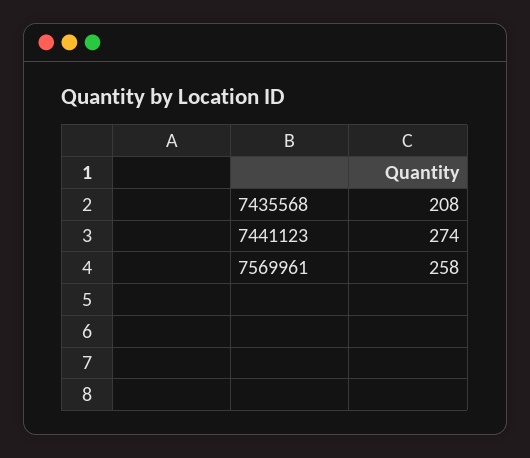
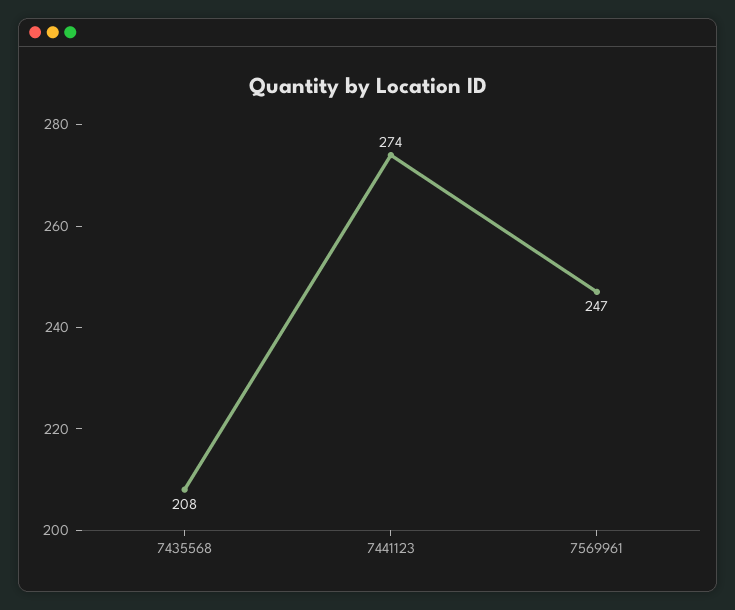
  {
    "7435568": 208,
    "7441123": 274,
-   "7569961": 258
+   "7569961": 247
  }

